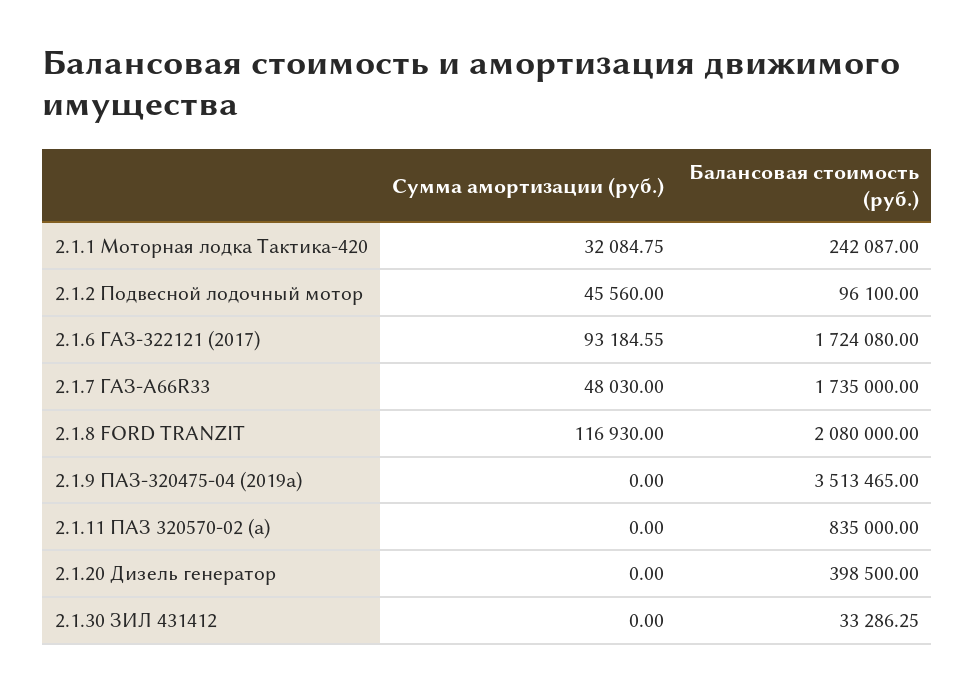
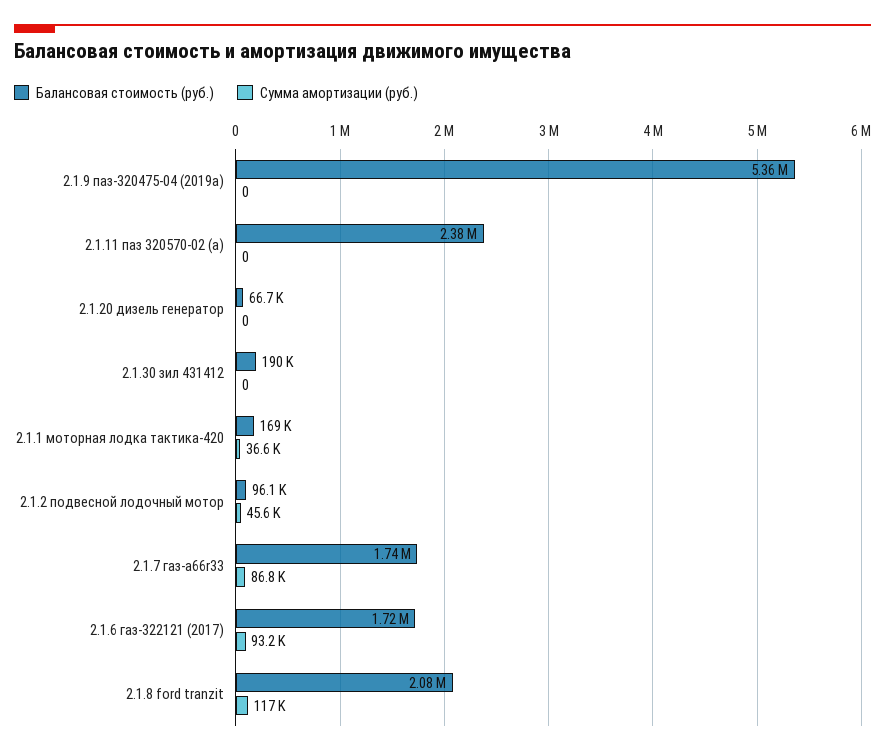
  {
    "Сумма амортизации (руб.)": {
-     "2.1.1 Моторная лодка Тактика-420": 32084.75,
+     "2.1.1 Моторная лодка Тактика-420": 36600,
      "2.1.2 Подвесной лодочный мотор": 45560,
      "2.1.6 ГАЗ-322121 (2017)": 93184.55,
-     "2.1.7 ГАЗ-А66R33": 48030,
+     "2.1.7 ГАЗ-А66R33": 86800,
      "2.1.8 FORD TRANZIT": 116930,
      "2.1.9 ПАЗ-320475-04 (2019a)": 0,
      "2.1.11 ПАЗ 320570-02 (a)": 0,
      "2.1.20 Дизель генератор": 0,
      "2.1.30 ЗИЛ 431412": 0
    },
    "Балансовая стоимость (руб.)": {
-     "2.1.1 Моторная лодка Тактика-420": 242087,
+     "2.1.1 Моторная лодка Тактика-420": 169000,
      "2.1.2 Подвесной лодочный мотор": 96100,
      "2.1.6 ГАЗ-322121 (2017)": 1724080,
      "2.1.7 ГАЗ-А66R33": 1735000,
      "2.1.8 FORD TRANZIT": 2080000,
-     "2.1.9 ПАЗ-320475-04 (2019a)": 3513465,
+     "2.1.9 ПАЗ-320475-04 (2019a)": 5360000,
-     "2.1.11 ПАЗ 320570-02 (a)": 835000,
+     "2.1.11 ПАЗ 320570-02 (a)": 2380000,
-     "2.1.20 Дизель генератор": 398500,
+     "2.1.20 Дизель генератор": 66700,
-     "2.1.30 ЗИЛ 431412": 33286.25
+     "2.1.30 ЗИЛ 431412": 190000
    }
  }

